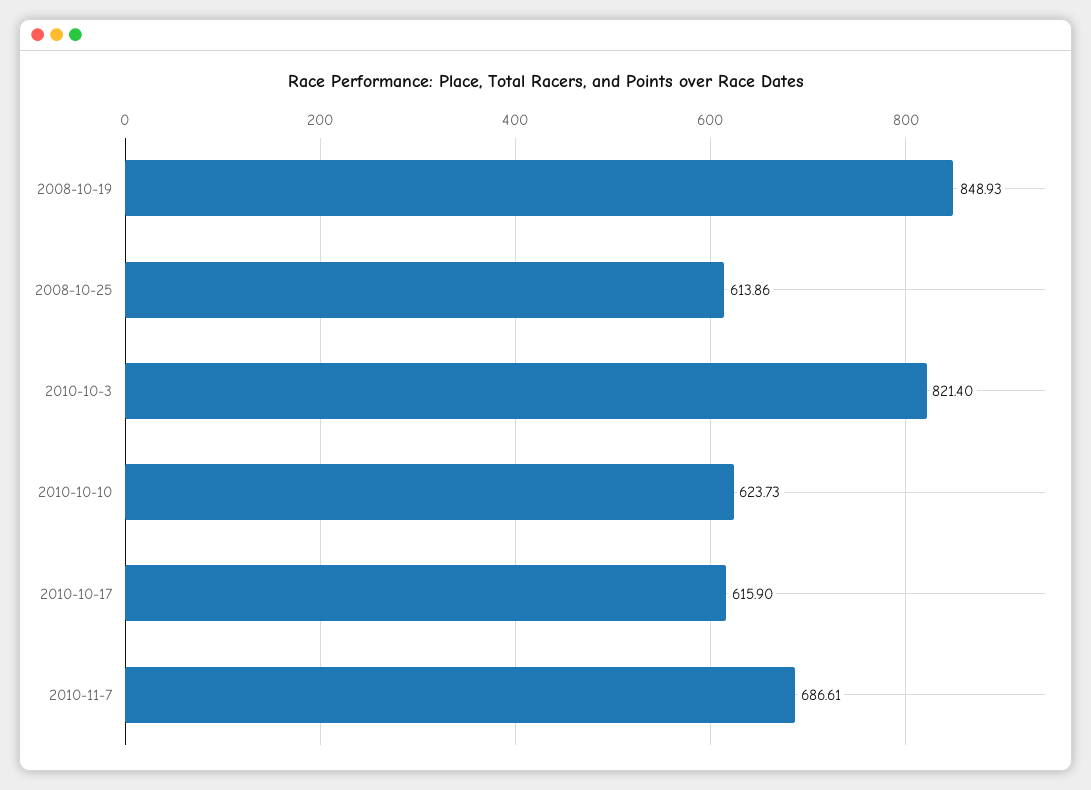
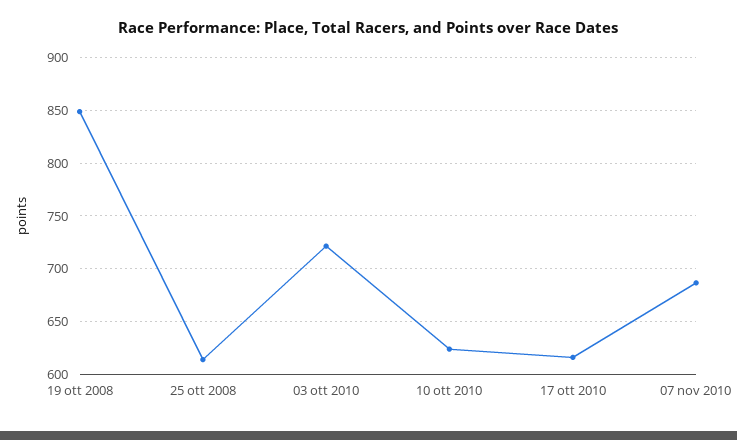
  {
    "2008-10-19": 848.93,
    "2008-10-25": 613.86,
-   "2010-10-3": 821.4,
+   "2010-10-3": 720,
    "2010-10-10": 623.73,
    "2010-10-17": 615.9,
    "2010-11-7": 686.61
  }

